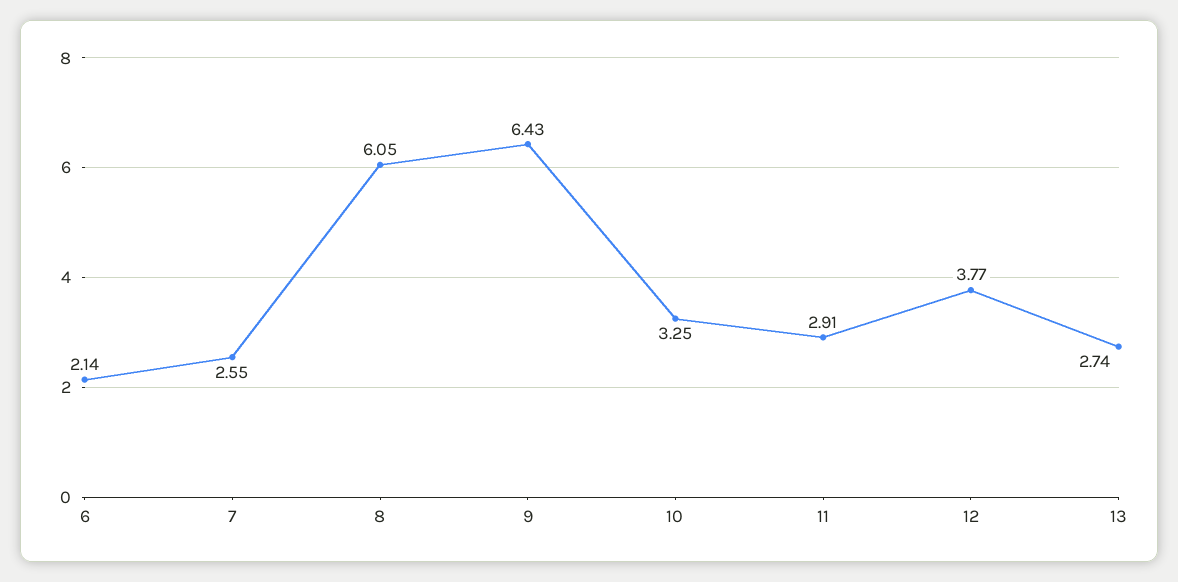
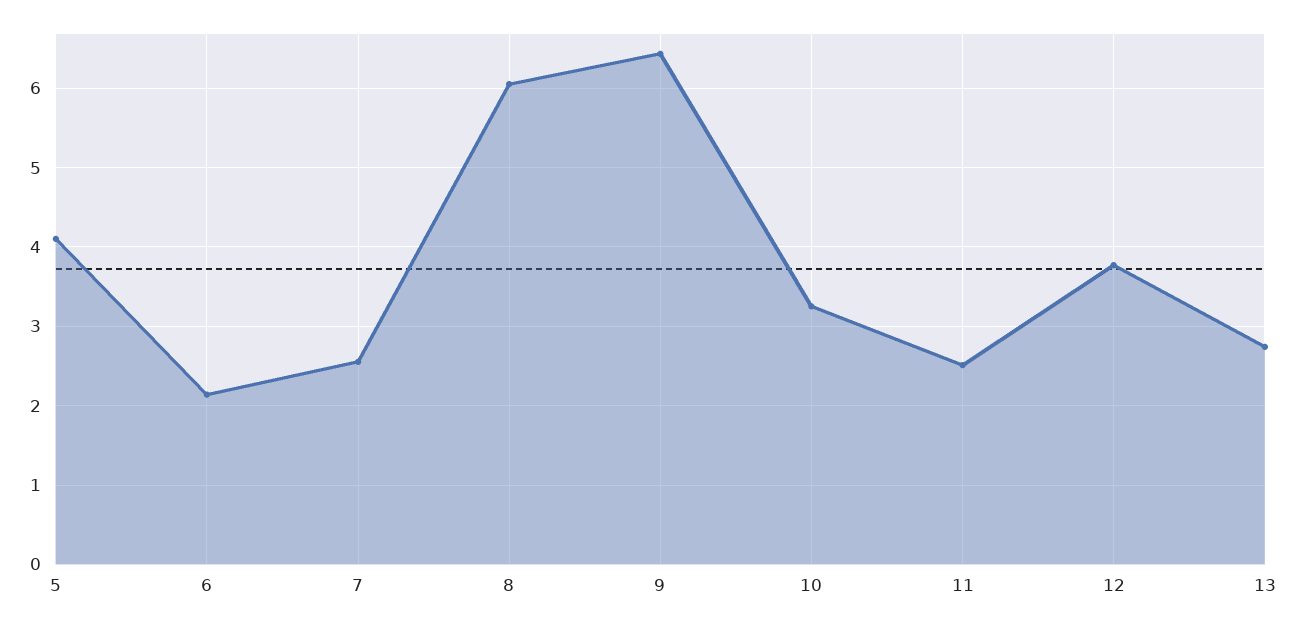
  {
    "6": 2.14,
    "7": 2.55,
    "8": 6.05,
    "9": 6.43,
    "10": 3.25,
-   "11": 2.91,
+   "11": 2.5,
    "12": 3.77,
-   "13": 2.74
+   "13": 2.74,
+   "5": 4.1
  }

